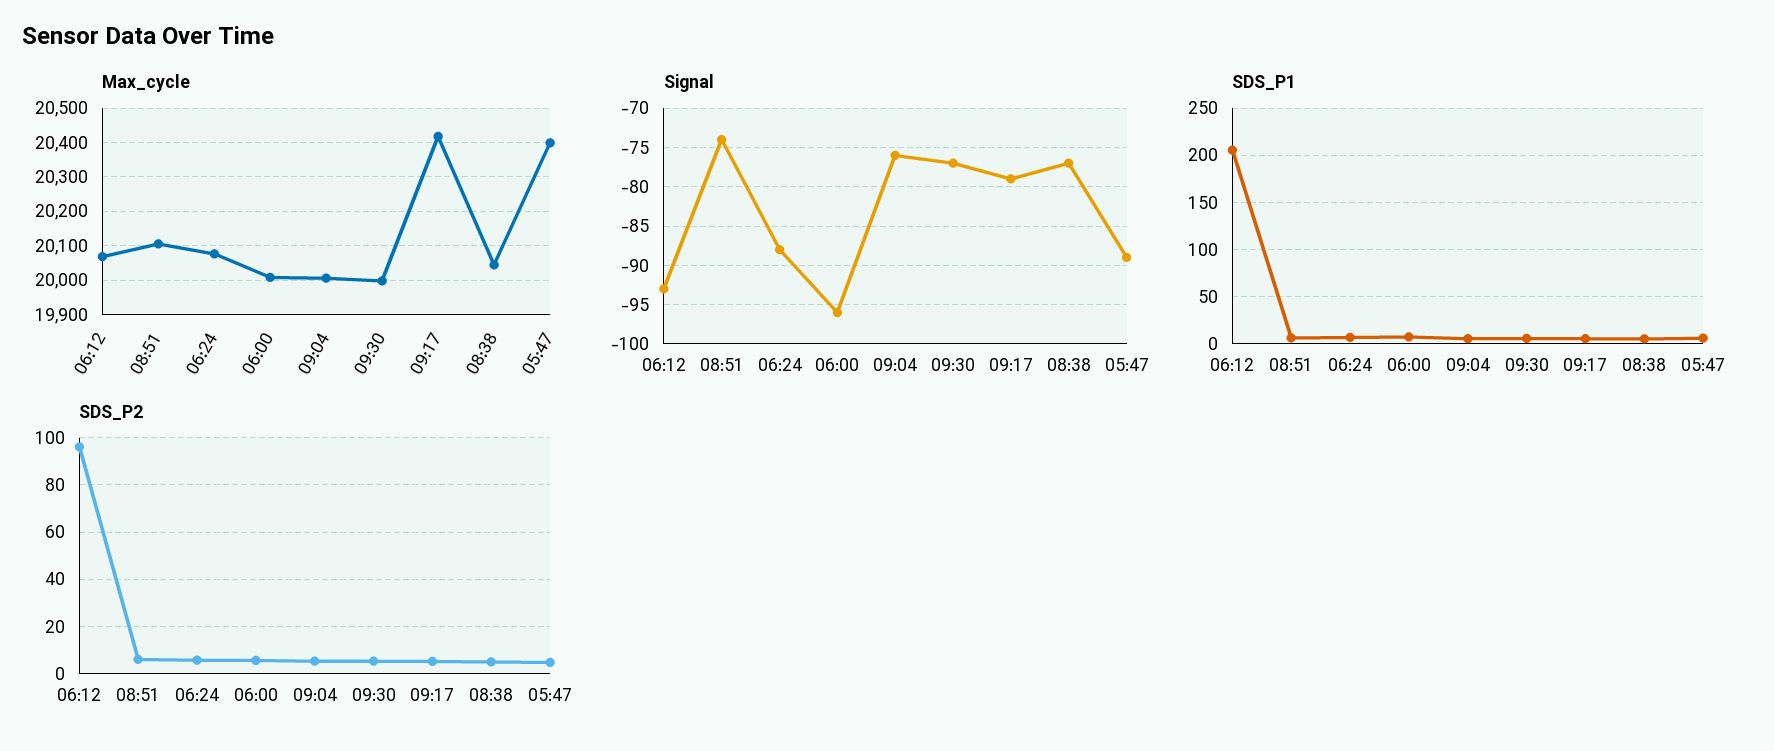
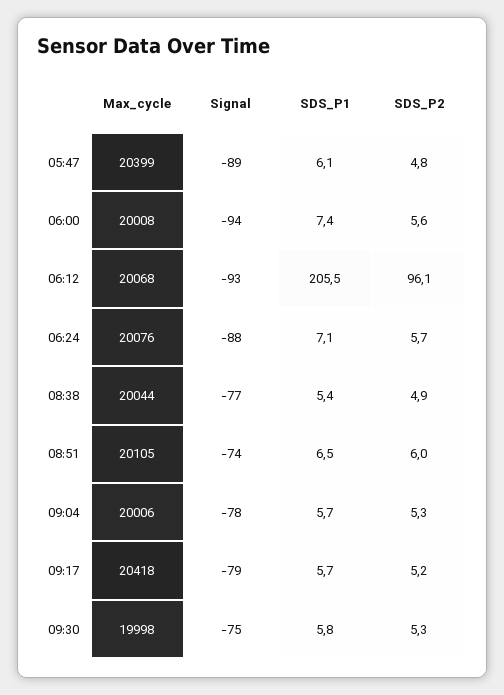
  {
    "Max_cycle": {
      "06:12": 20068,
      "08:51": 20105,
      "06:24": 20076,
      "06:00": 20008,
      "09:04": 20006,
      "09:30": 19998,
      "09:17": 20418,
      "08:38": 20044,
      "05:47": 20399
    },
    "Signal": {
      "06:12": -93,
      "08:51": -74,
      "06:24": -88,
-     "06:00": -96,
+     "06:00": -94,
-     "09:04": -76,
+     "09:04": -78,
-     "09:30": -77,
+     "09:30": -75,
      "09:17": -79,
      "08:38": -77,
      "05:47": -89
    },
    "SDS_P1": {
      "06:12": 205.5,
      "08:51": 6.5,
      "06:24": 7.1,
      "06:00": 7.4,
      "09:04": 5.7,
      "09:30": 5.8,
      "09:17": 5.7,
      "08:38": 5.4,
      "05:47": 6.1
    },
    "SDS_P2": {
      "06:12": 96.1,
      "08:51": 6,
      "06:24": 5.7,
      "06:00": 5.6,
      "09:04": 5.3,
      "09:30": 5.3,
      "09:17": 5.2,
      "08:38": 4.9,
      "05:47": 4.8
    }
  }

